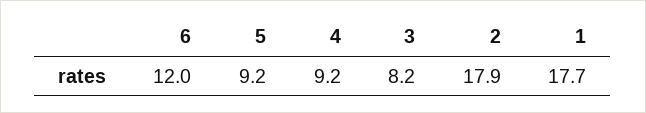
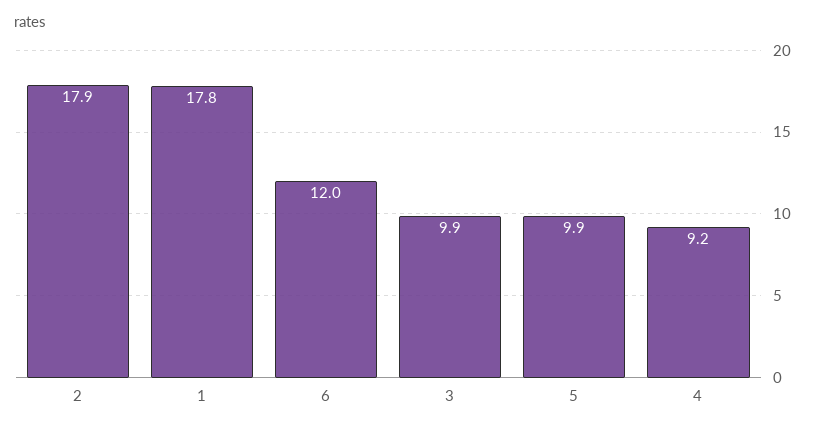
  {
    "6": 12,
-   "5": 9.2,
+   "5": 9.9,
    "4": 9.2,
-   "3": 8.2,
+   "3": 9.9,
    "2": 17.9,
-   "1": 17.7
+   "1": 17.8
  }

